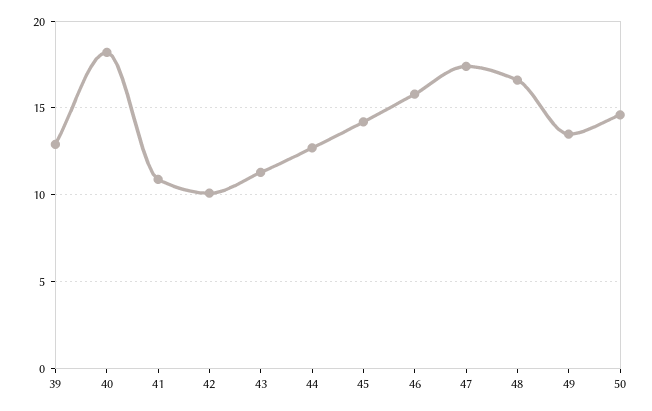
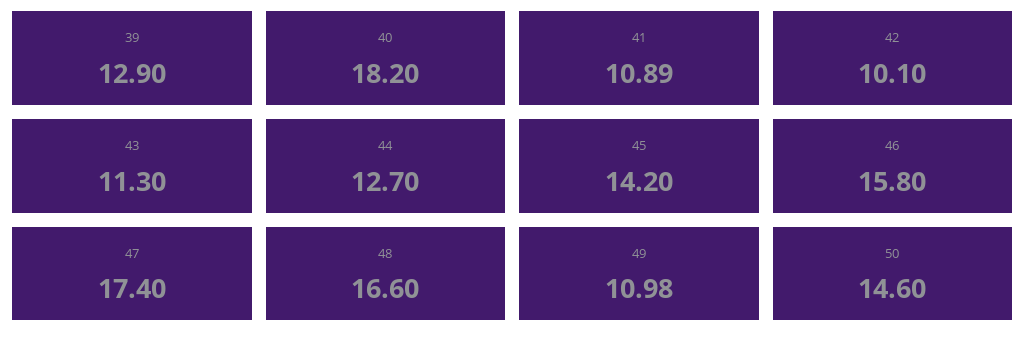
  {
    "39": 12.9,
    "40": 18.2,
    "41": 10.89,
    "42": 10.1,
    "43": 11.3,
    "44": 12.7,
    "45": 14.2,
    "46": 15.8,
    "47": 17.4,
    "48": 16.6,
-   "49": 13.5,
+   "49": 10.98,
    "50": 14.6
  }

